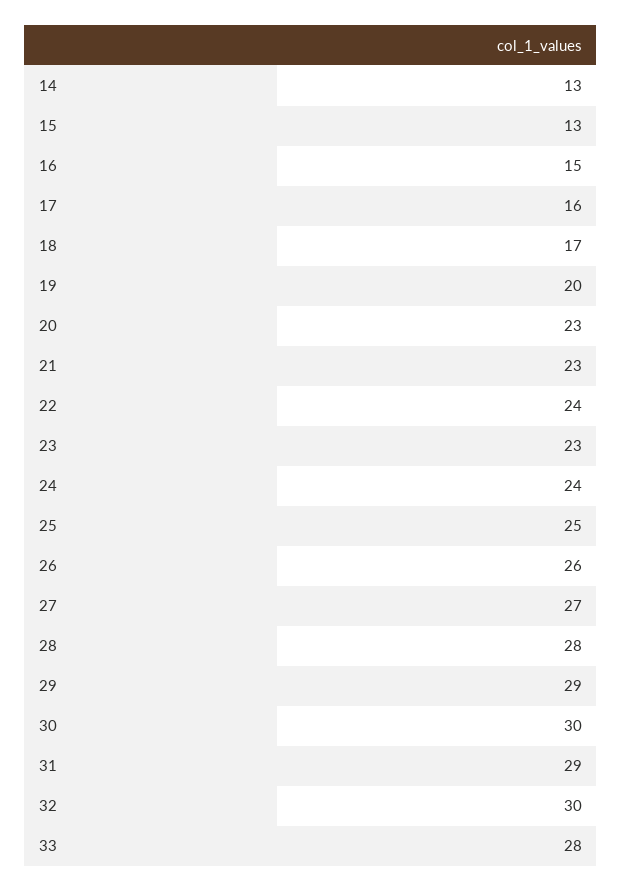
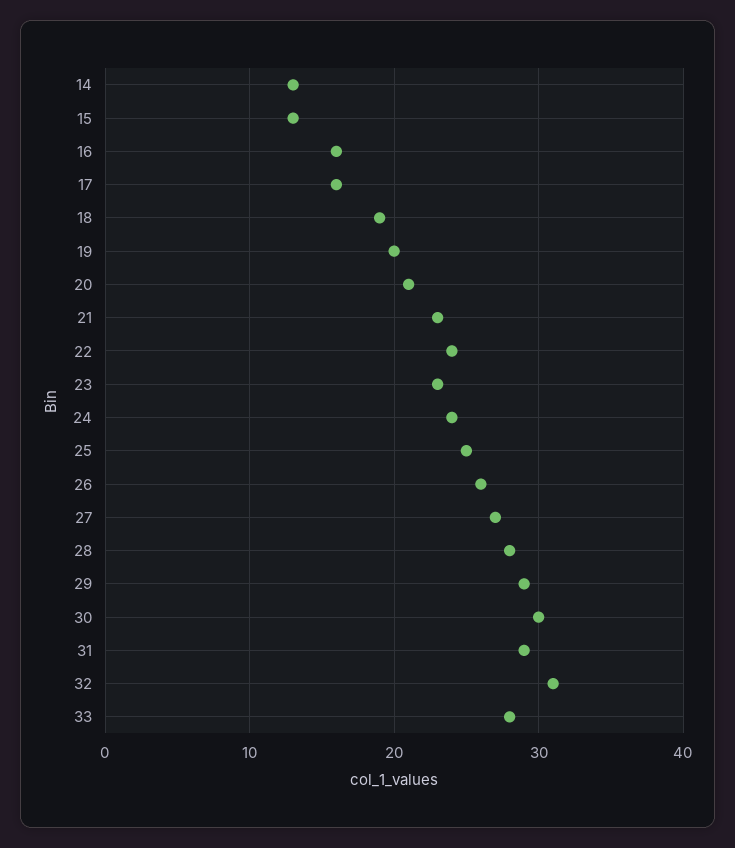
  {
    "14": 13,
    "15": 13,
-   "16": 15,
+   "16": 16,
    "17": 16,
-   "18": 17,
+   "18": 19,
    "19": 20,
-   "20": 23,
+   "20": 21,
    "21": 23,
    "22": 24,
    "23": 23,
    "24": 24,
    "25": 25,
    "26": 26,
    "27": 27,
    "28": 28,
    "29": 29,
    "30": 30,
    "31": 29,
-   "32": 30,
+   "32": 31,
    "33": 28
  }

